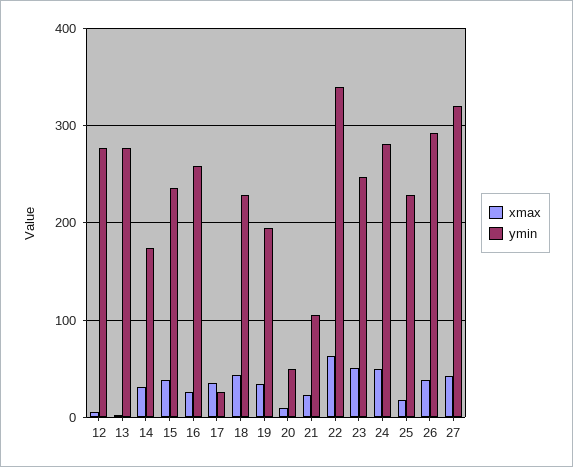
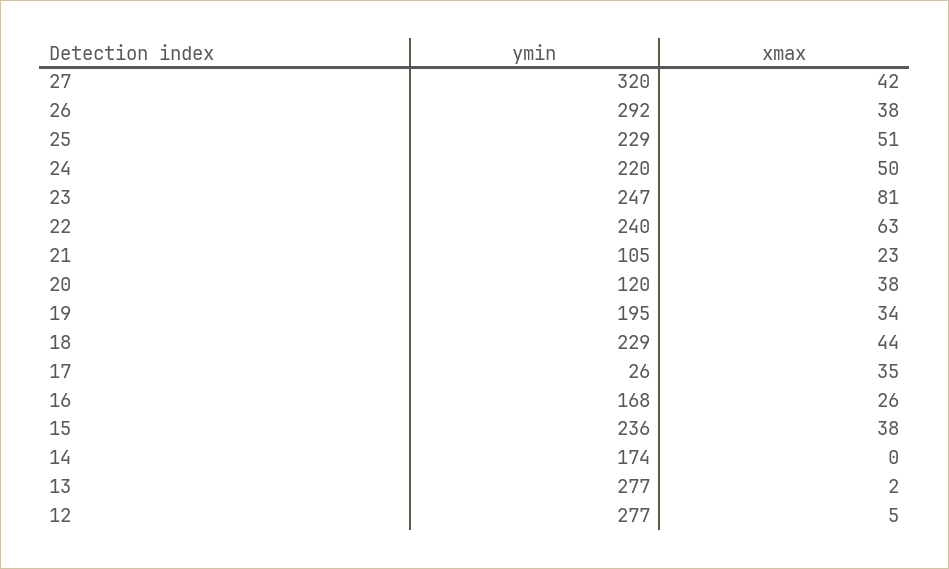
  {
    "xmax": {
      "12": 5,
      "13": 2,
-     "14": 30,
+     "14": 0,
      "15": 38,
      "16": 26,
      "17": 35,
      "18": 44,
      "19": 34,
-     "20": 10,
+     "20": 38,
      "21": 23,
      "22": 63,
-     "23": 50,
+     "23": 81,
      "24": 50,
-     "25": 20,
+     "25": 51,
      "26": 38,
      "27": 42
    },
    "ymin": {
      "12": 277,
      "13": 277,
      "14": 174,
      "15": 236,
-     "16": 260,
+     "16": 168,
      "17": 26,
      "18": 229,
      "19": 195,
-     "20": 50,
+     "20": 120,
      "21": 105,
-     "22": 340,
+     "22": 240,
      "23": 247,
-     "24": 280,
+     "24": 220,
      "25": 229,
      "26": 292,
      "27": 320
    }
  }

